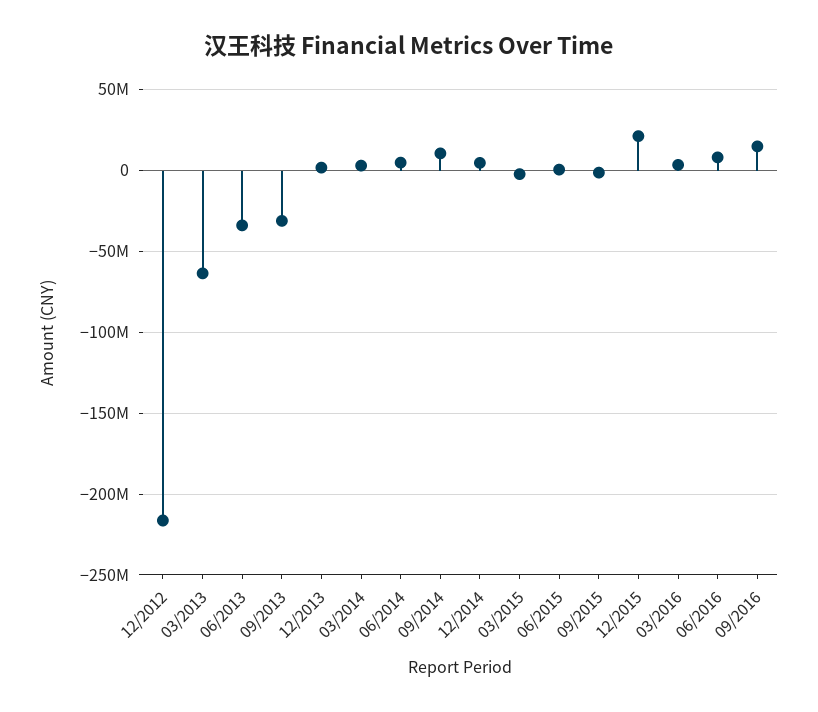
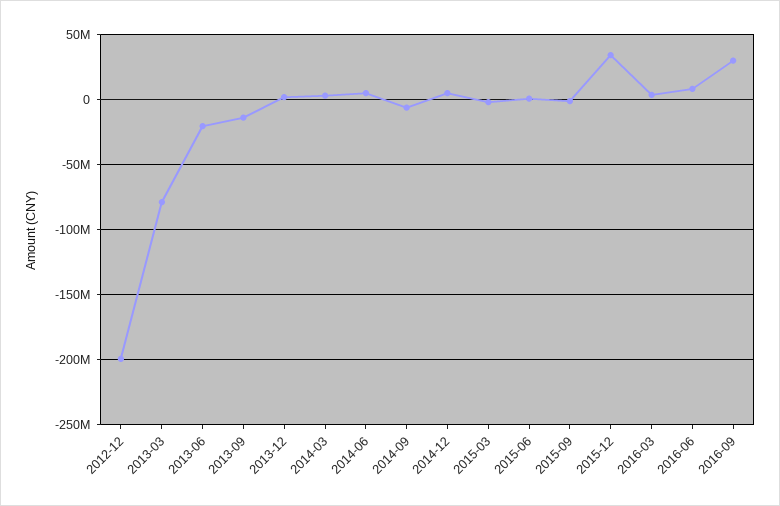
  {
-   "12/2012": -215000000,
+   "12/2012": -200000000,
-   "03/2013": -65000000,
+   "03/2013": -80000000,
-   "06/2013": -35000000,
+   "06/2013": -20000000,
-   "09/2013": -30000000,
+   "09/2013": -15000000,
    "12/2013": 0,
    "03/2014": 5000000,
    "06/2014": 5000000,
-   "09/2014": 10000000,
+   "09/2014": -5000000,
    "12/2014": 5000000,
    "03/2015": 0,
    "06/2015": 0,
    "09/2015": 0,
-   "12/2015": 20000000,
+   "12/2015": 35000000,
    "03/2016": 5000000,
    "06/2016": 10000000,
-   "09/2016": 15000000
+   "09/2016": 30000000
  }

